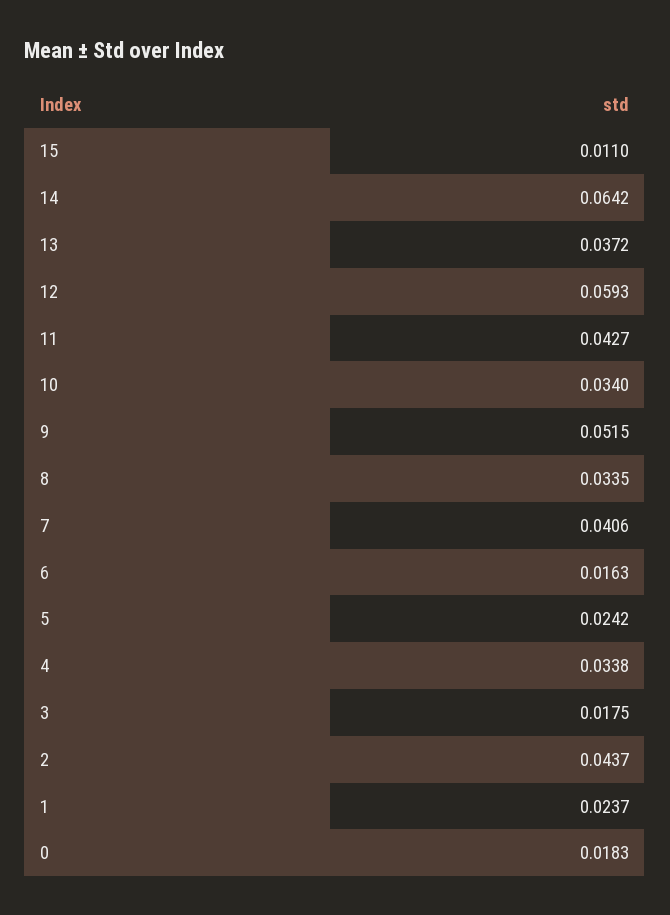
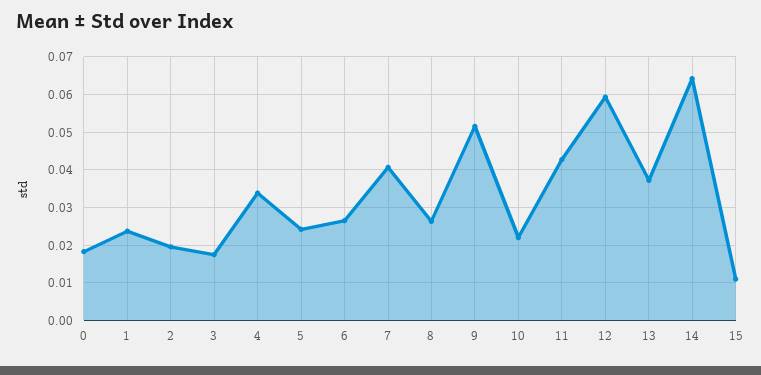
  {
    "15": 0.011,
    "14": 0.0642,
    "13": 0.0372,
    "12": 0.0593,
    "11": 0.0427,
-   "10": 0.034,
+   "10": 0.022,
    "9": 0.0515,
-   "8": 0.0335,
+   "8": 0.026,
    "7": 0.0406,
-   "6": 0.0163,
+   "6": 0.026,
    "5": 0.0242,
    "4": 0.0338,
    "3": 0.0175,
-   "2": 0.0437,
+   "2": 0.02,
    "1": 0.0237,
    "0": 0.0183
  }

